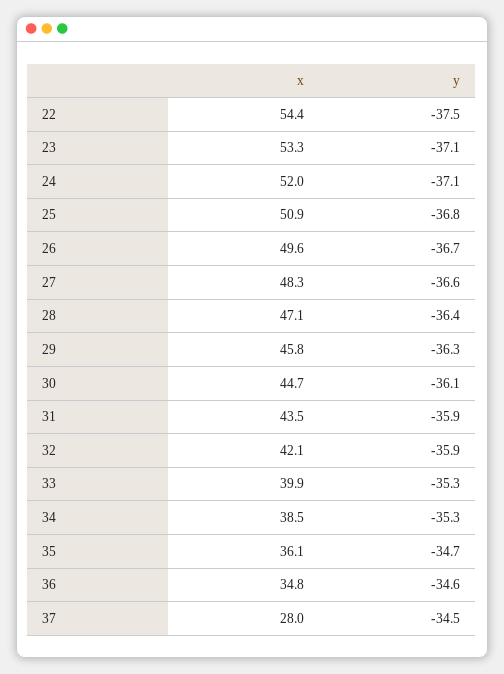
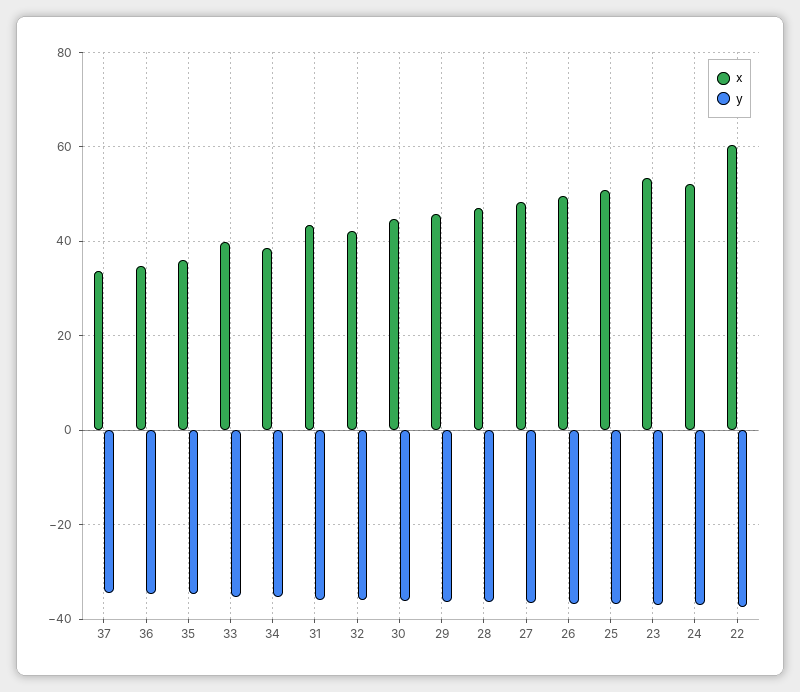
  {
    "x": {
-     "22": 54.4,
+     "22": 60,
      "23": 53.3,
      "24": 52,
      "25": 50.9,
      "26": 49.6,
      "27": 48.3,
      "28": 47.1,
      "29": 45.8,
      "30": 44.7,
      "31": 43.5,
      "32": 42.1,
      "33": 39.9,
      "34": 38.5,
      "35": 36.1,
      "36": 34.8,
-     "37": 28
+     "37": 34
    },
    "y": {
      "22": -37.5,
      "23": -37.1,
      "24": -37.1,
      "25": -36.8,
      "26": -36.7,
      "27": -36.6,
      "28": -36.4,
      "29": -36.3,
      "30": -36.1,
      "31": -35.9,
      "32": -35.9,
      "33": -35.3,
      "34": -35.3,
      "35": -34.7,
      "36": -34.6,
      "37": -34.5
    }
  }

